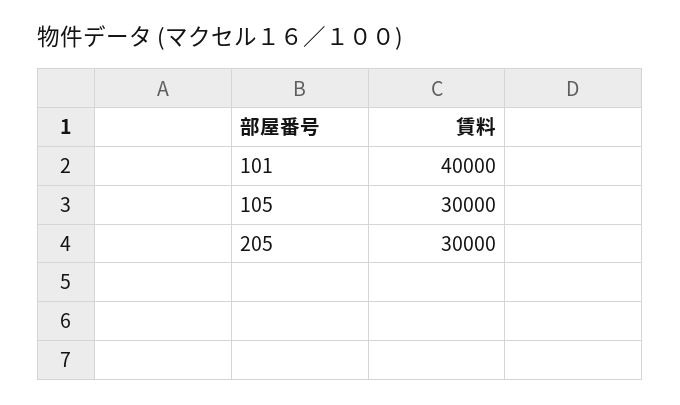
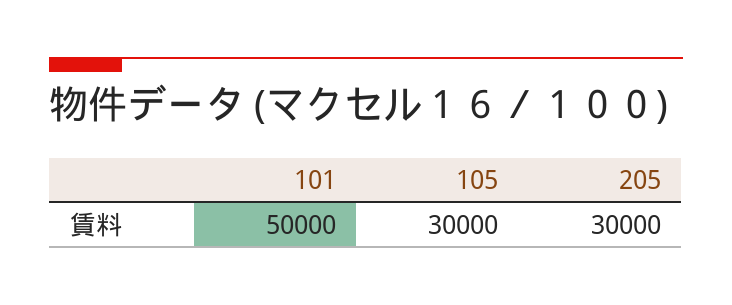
  {
-   "101": 40000,
+   "101": 50000,
    "105": 30000,
    "205": 30000
  }

